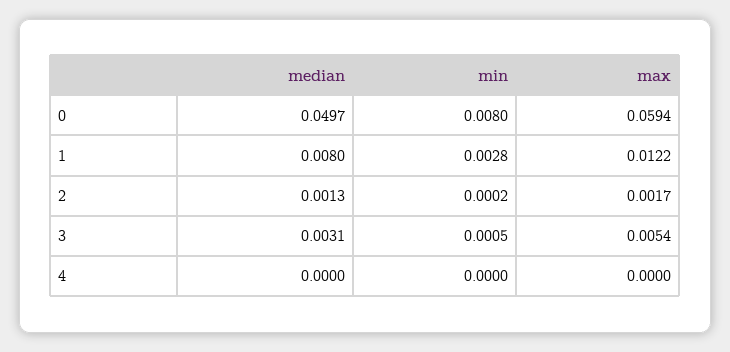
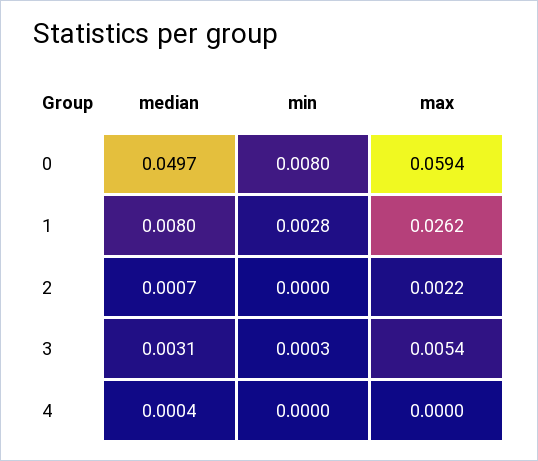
  {
    "median": {
      "0": 0.0497,
      "1": 0.008,
-     "2": 0.0013,
+     "2": 0.0007,
      "3": 0.0031,
-     "4": 0
+     "4": 0.0004
    },
    "min": {
      "0": 0.008,
      "1": 0.0028,
-     "2": 0.0002,
+     "2": 0,
-     "3": 0.0005,
+     "3": 0.0003,
      "4": 0
    },
    "max": {
      "0": 0.0594,
-     "1": 0.0122,
+     "1": 0.0262,
-     "2": 0.0017,
+     "2": 0.0022,
      "3": 0.0054,
      "4": 0
    }
  }

